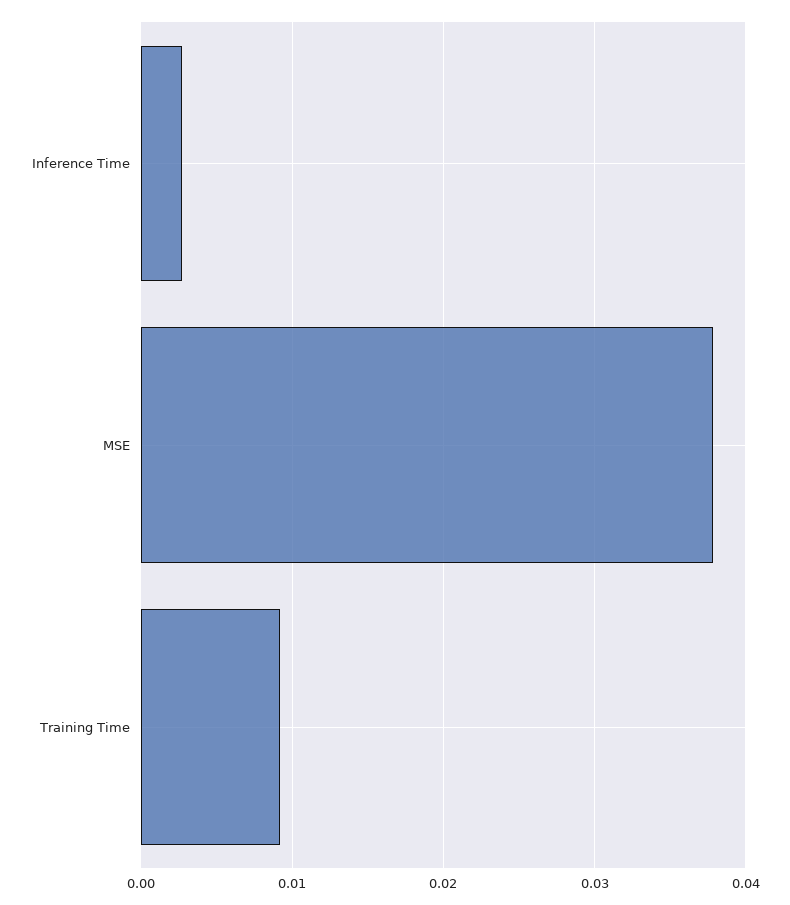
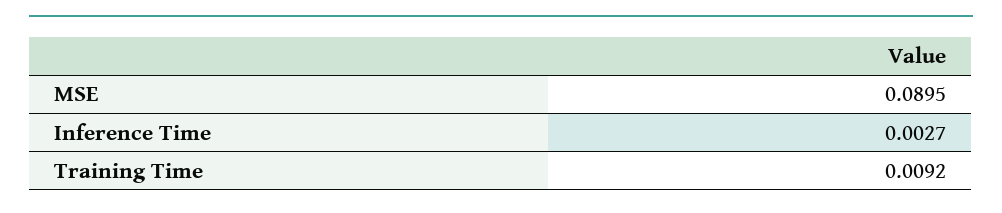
  {
    "Inference Time": 0.0027,
-   "MSE": 0.038,
+   "MSE": 0.0895,
    "Training Time": 0.0092
  }

